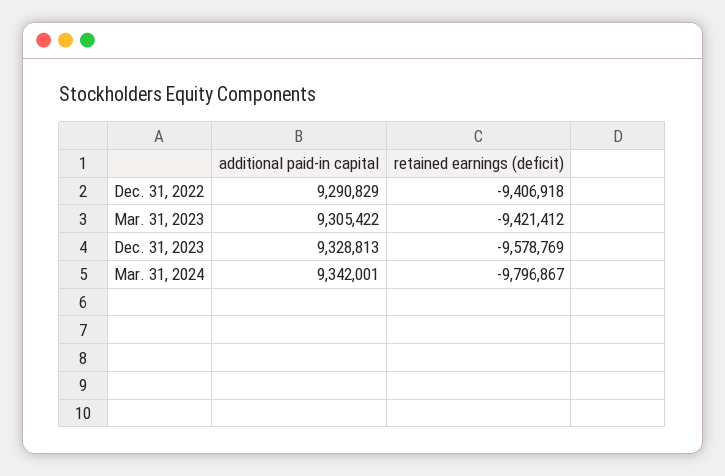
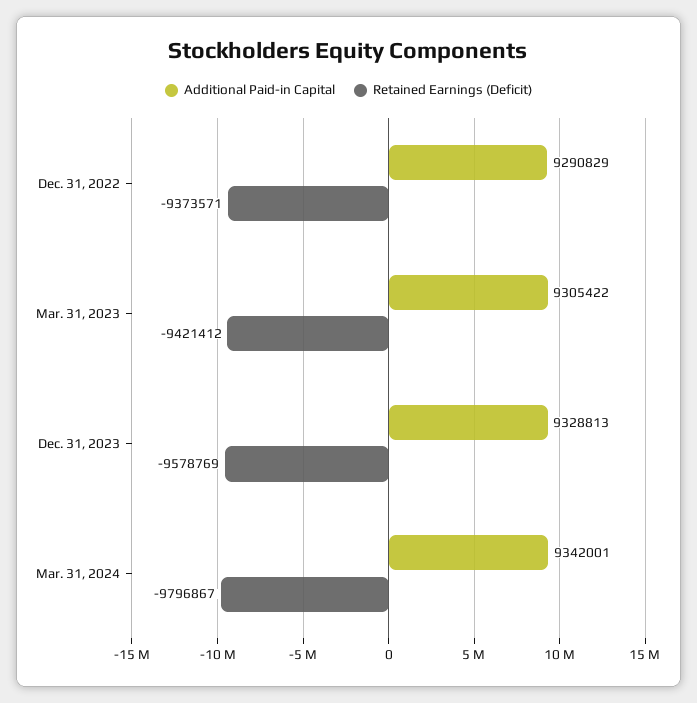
  {
    "additional paid-in capital": {
      "Dec. 31, 2022": 9290829,
      "Mar. 31, 2023": 9305422,
      "Dec. 31, 2023": 9328813,
      "Mar. 31, 2024": 9342001
    },
    "retained earnings (deficit)": {
-     "Dec. 31, 2022": -9406918,
+     "Dec. 31, 2022": -9373571,
      "Mar. 31, 2023": -9421412,
      "Dec. 31, 2023": -9578769,
      "Mar. 31, 2024": -9796867
    }
  }

